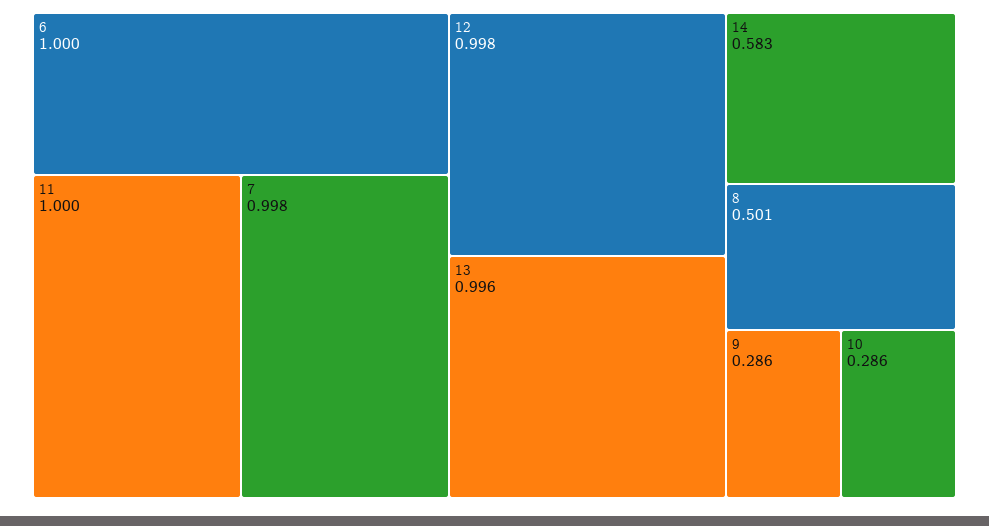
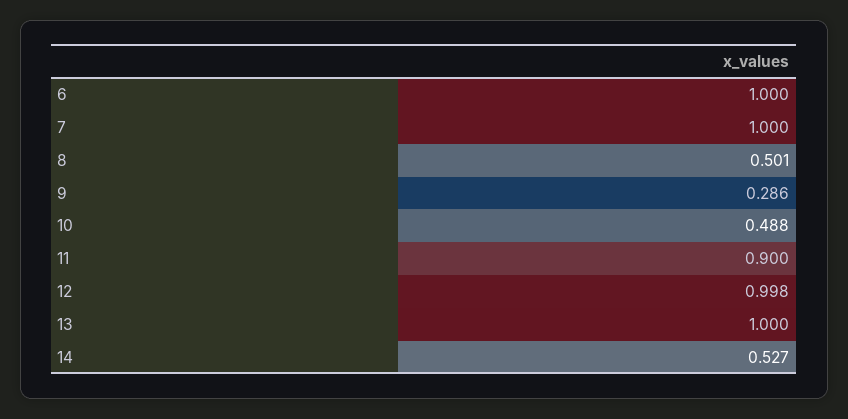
  {
    "6": 1,
-   "11": 1,
+   "11": 0.9,
-   "7": 0.998,
+   "7": 1,
    "12": 0.998,
-   "13": 0.996,
+   "13": 1,
-   "14": 0.583,
+   "14": 0.527,
    "8": 0.501,
    "9": 0.286,
-   "10": 0.286
+   "10": 0.488
  }

